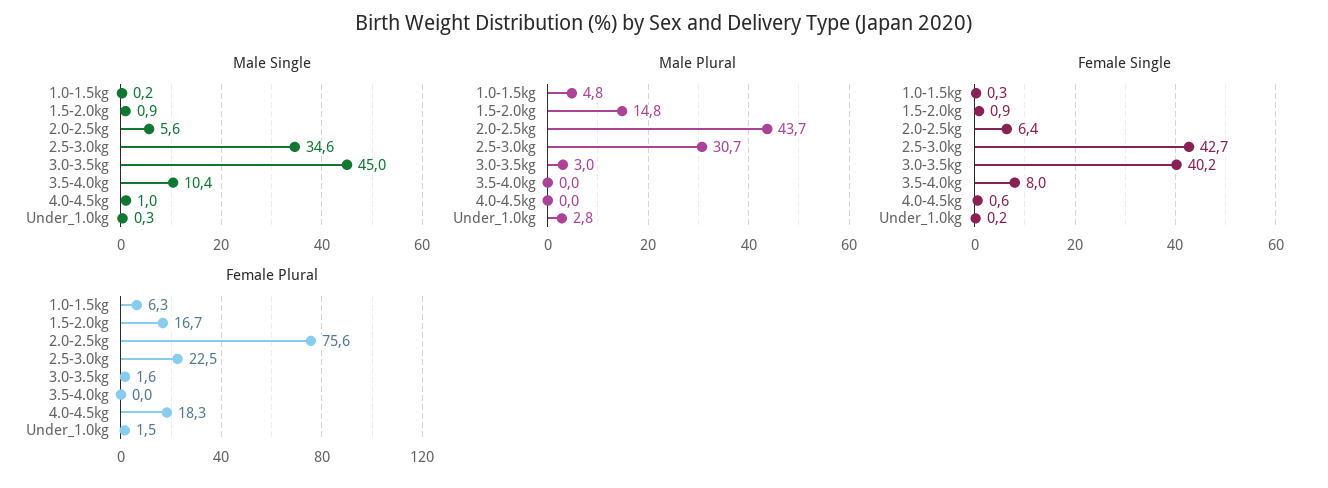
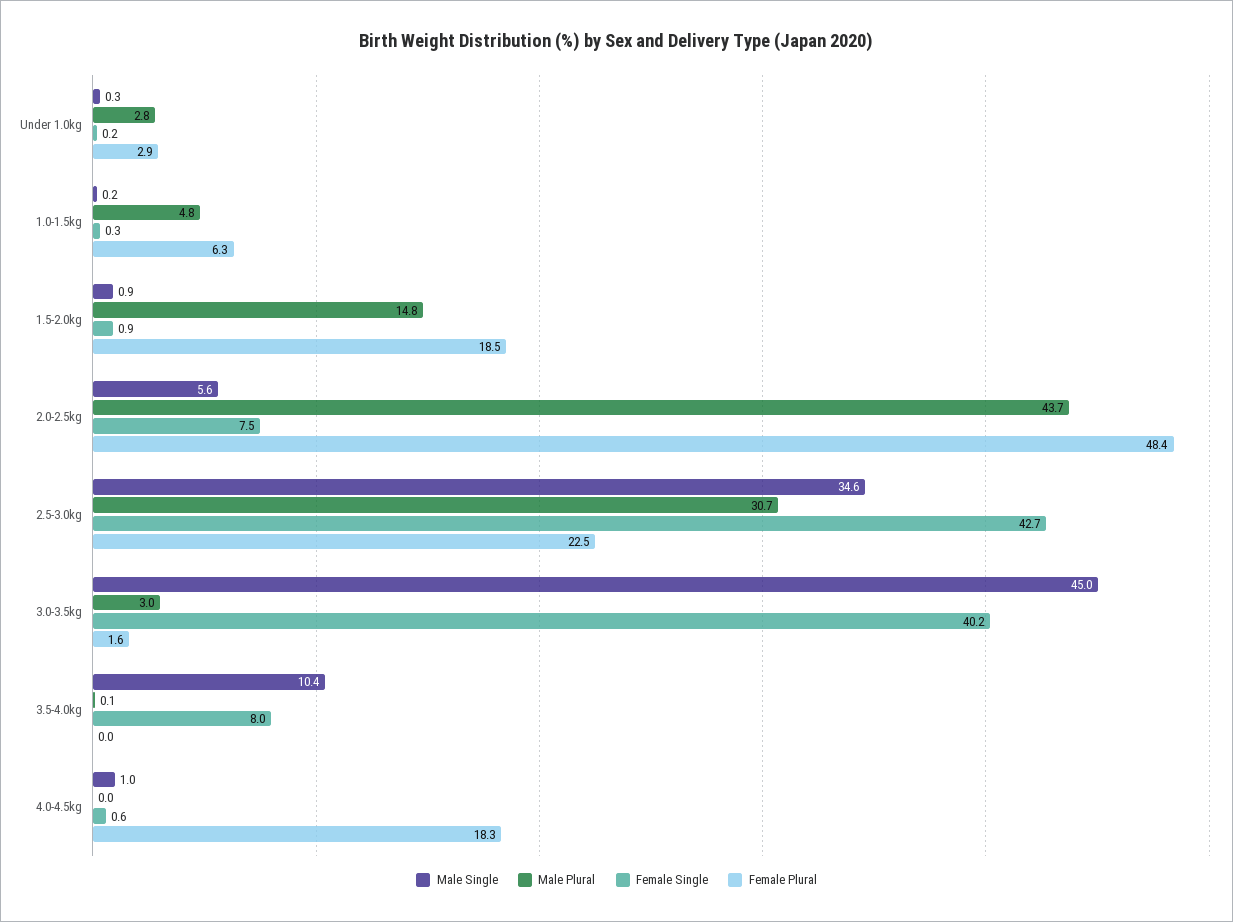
  {
    "Male Single": {
      "1.0-1.5kg": 0.2,
      "1.5-2.0kg": 0.9,
      "2.0-2.5kg": 5.6,
      "2.5-3.0kg": 34.6,
      "3.0-3.5kg": 45,
      "3.5-4.0kg": 10.4,
      "4.0-4.5kg": 1,
      "Under_1.0kg": 0.3
    },
    "Male Plural": {
      "1.0-1.5kg": 4.8,
      "1.5-2.0kg": 14.8,
      "2.0-2.5kg": 43.7,
      "2.5-3.0kg": 30.7,
      "3.0-3.5kg": 3,
-     "3.5-4.0kg": 0,
+     "3.5-4.0kg": 0.1,
      "4.0-4.5kg": 0,
      "Under_1.0kg": 2.8
    },
    "Female Single": {
      "1.0-1.5kg": 0.3,
      "1.5-2.0kg": 0.9,
-     "2.0-2.5kg": 6.4,
+     "2.0-2.5kg": 7.5,
      "2.5-3.0kg": 42.7,
      "3.0-3.5kg": 40.2,
      "3.5-4.0kg": 8,
      "4.0-4.5kg": 0.6,
      "Under_1.0kg": 0.2
    },
    "Female Plural": {
      "1.0-1.5kg": 6.3,
-     "1.5-2.0kg": 16.7,
+     "1.5-2.0kg": 18.5,
-     "2.0-2.5kg": 75.6,
+     "2.0-2.5kg": 48.4,
      "2.5-3.0kg": 22.5,
      "3.0-3.5kg": 1.6,
      "3.5-4.0kg": 0,
      "4.0-4.5kg": 18.3,
-     "Under_1.0kg": 1.5
+     "Under_1.0kg": 2.9
    }
  }

